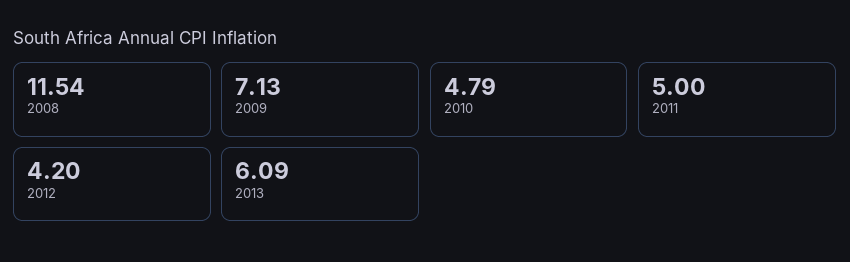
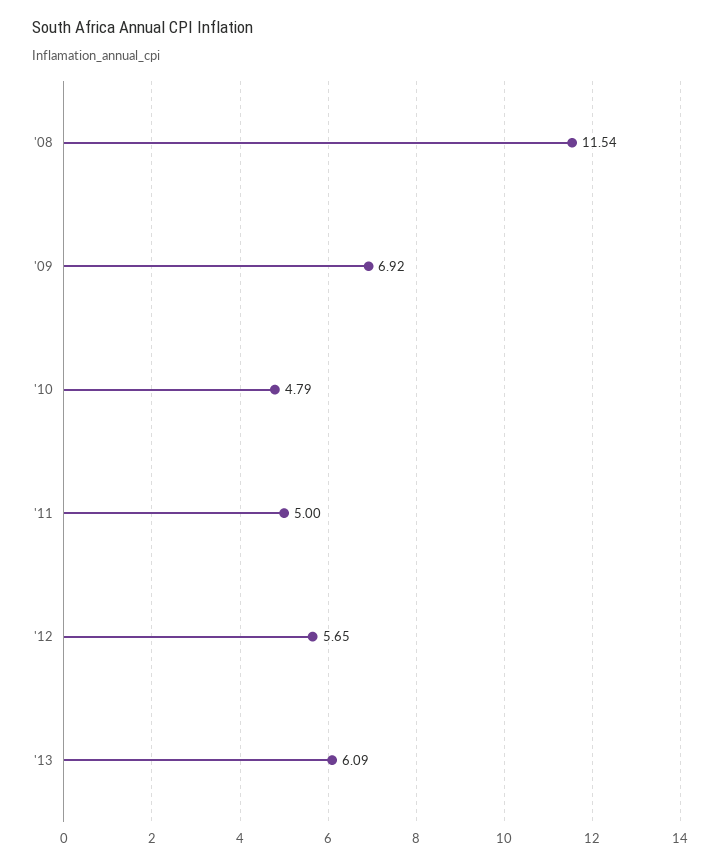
  {
    "2008": 11.54,
-   "2009": 7.13,
+   "2009": 6.92,
    "2010": 4.79,
    "2011": 5,
-   "2012": 4.2,
+   "2012": 5.65,
    "2013": 6.09
  }

